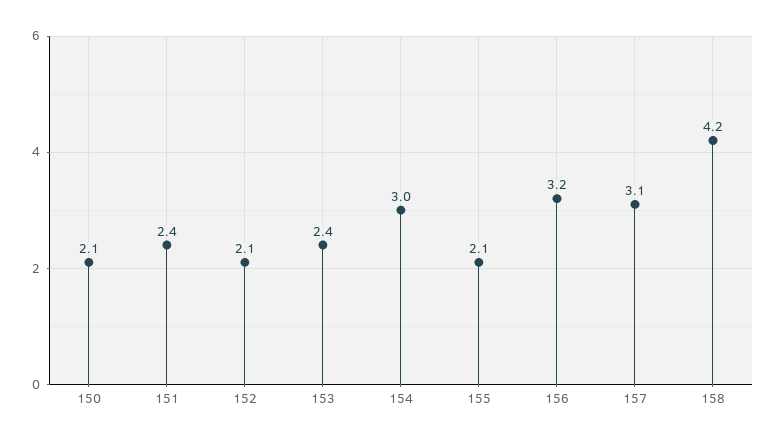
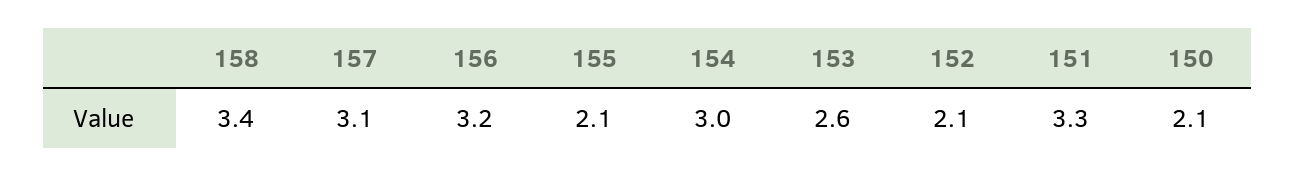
  {
    "150": 2.1,
-   "151": 2.4,
+   "151": 3.3,
    "152": 2.1,
-   "153": 2.4,
+   "153": 2.6,
    "154": 3,
    "155": 2.1,
    "156": 3.2,
    "157": 3.1,
-   "158": 4.2
+   "158": 3.4
  }

